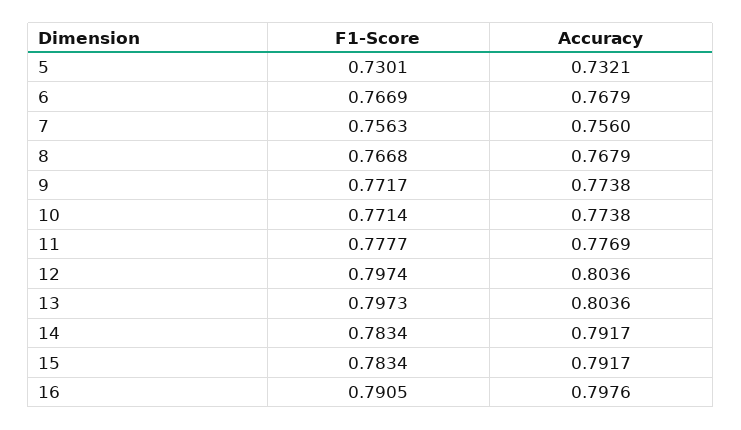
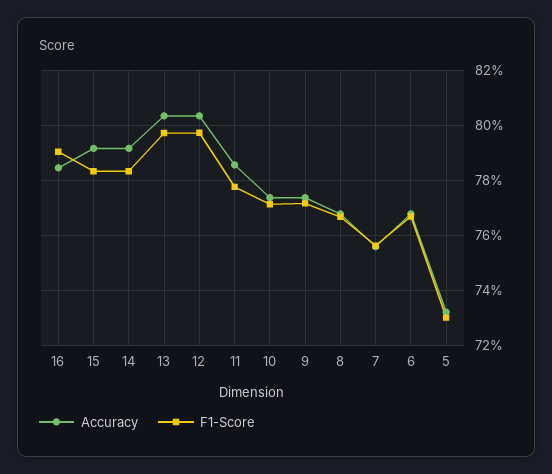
  {
    "F1-Score": {
      "5": 0.7301,
      "6": 0.7669,
      "7": 0.7563,
      "8": 0.7668,
      "9": 0.7717,
      "10": 0.7714,
      "11": 0.7777,
      "12": 0.7974,
      "13": 0.7973,
      "14": 0.7834,
      "15": 0.7834,
      "16": 0.7905
    },
    "Accuracy": {
      "5": 0.7321,
      "6": 0.7679,
      "7": 0.756,
      "8": 0.7679,
      "9": 0.7738,
      "10": 0.7738,
-     "11": 0.7769,
+     "11": 0.785,
      "12": 0.8036,
      "13": 0.8036,
      "14": 0.7917,
      "15": 0.7917,
-     "16": 0.7976
+     "16": 0.785
    }
  }

